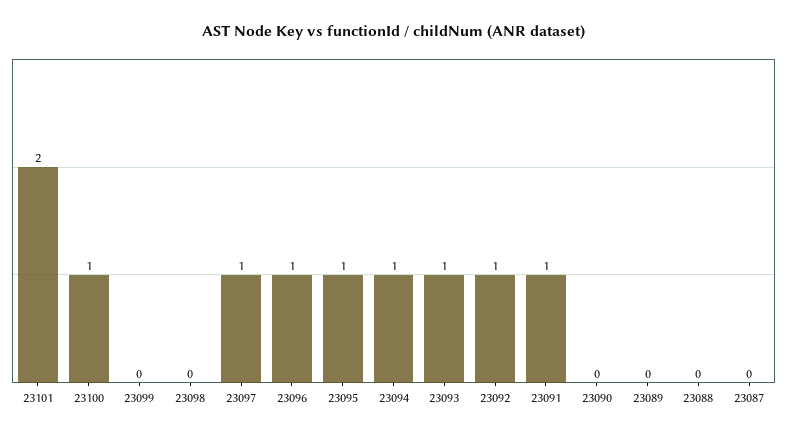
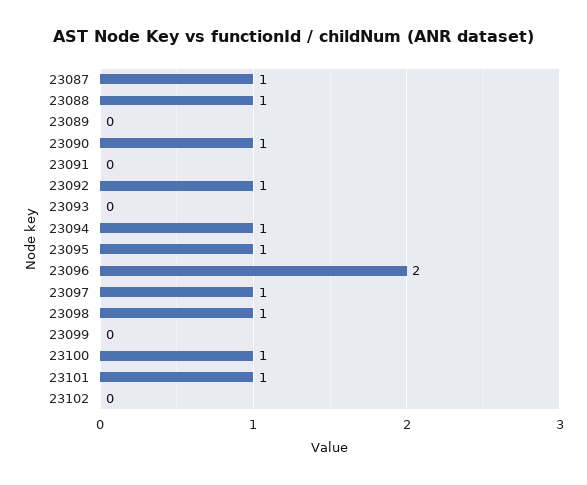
  {
-   "23101": 2,
+   "23101": 1,
    "23100": 1,
    "23099": 0,
-   "23098": 0,
+   "23098": 1,
    "23097": 1,
-   "23096": 1,
+   "23096": 2,
    "23095": 1,
    "23094": 1,
-   "23093": 1,
+   "23093": 0,
    "23092": 1,
-   "23091": 1,
+   "23091": 0,
-   "23090": 0,
+   "23090": 1,
    "23089": 0,
-   "23088": 0,
+   "23088": 1,
-   "23087": 0
+   "23087": 1,
+   "23102": 0
  }

